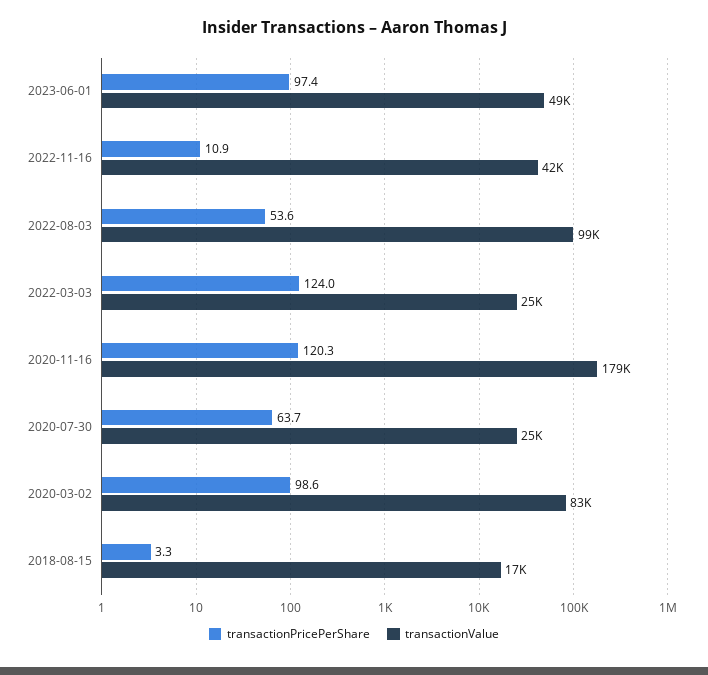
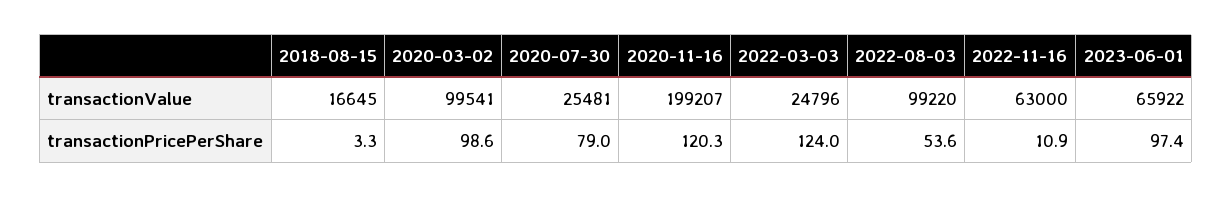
  {
    "transactionPricePerShare": {
      "2023-06-01": 97.4,
      "2022-11-16": 10.9,
      "2022-08-03": 53.6,
      "2022-03-03": 124,
      "2020-11-16": 120.3,
-     "2020-07-30": 63.7,
+     "2020-07-30": 79,
      "2020-03-02": 98.6,
      "2018-08-15": 3.3
    },
    "transactionValue": {
-     "2023-06-01": 49000,
+     "2023-06-01": 65922,
-     "2022-11-16": 42000,
+     "2022-11-16": 63000,
      "2022-08-03": 99220,
      "2022-03-03": 24796,
-     "2020-11-16": 179000,
+     "2020-11-16": 199207,
      "2020-07-30": 25481,
-     "2020-03-02": 83000,
+     "2020-03-02": 99541,
      "2018-08-15": 16645
    }
  }

